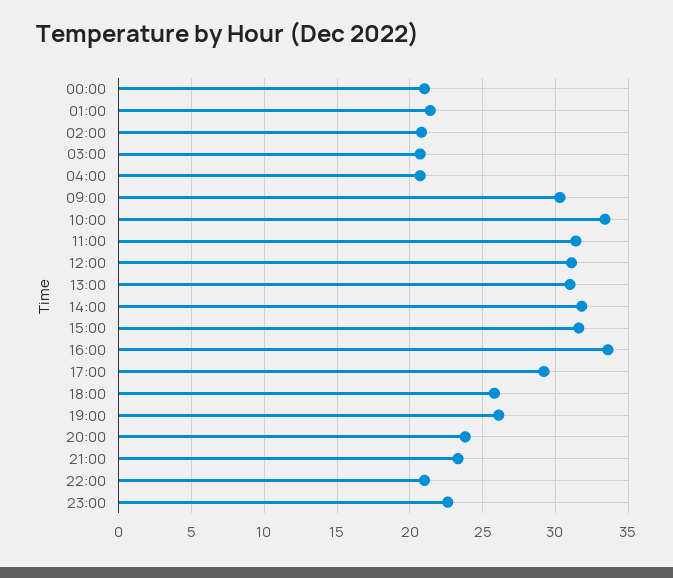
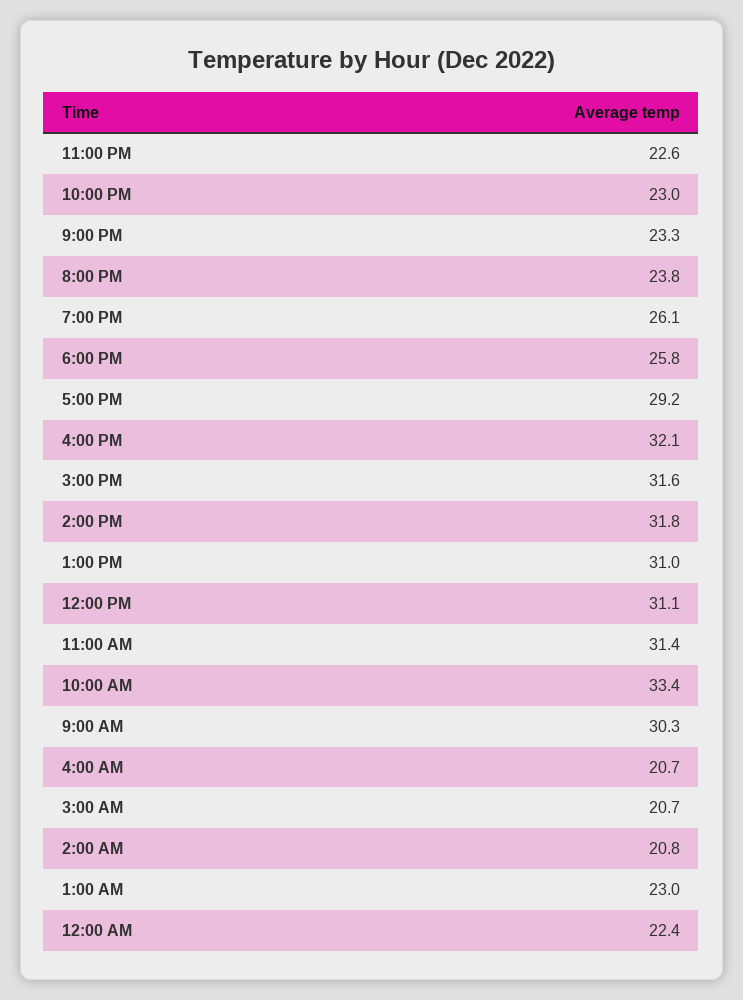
  {
-   "00:00": 21,
+   "00:00": 22.4,
-   "01:00": 21.5,
+   "01:00": 23,
    "02:00": 20.8,
    "03:00": 20.7,
    "04:00": 20.7,
    "09:00": 30.3,
    "10:00": 33.4,
    "11:00": 31.4,
    "12:00": 31.1,
    "13:00": 31,
    "14:00": 31.8,
    "15:00": 31.6,
-   "16:00": 33.5,
+   "16:00": 32.1,
    "17:00": 29.2,
    "18:00": 25.8,
    "19:00": 26.1,
    "20:00": 23.8,
    "21:00": 23.3,
-   "22:00": 21,
+   "22:00": 23,
    "23:00": 22.6
  }

